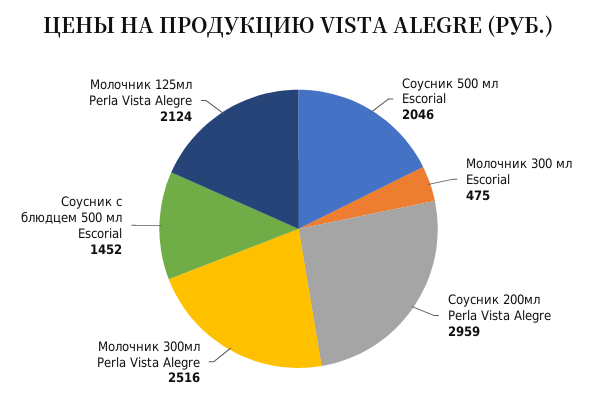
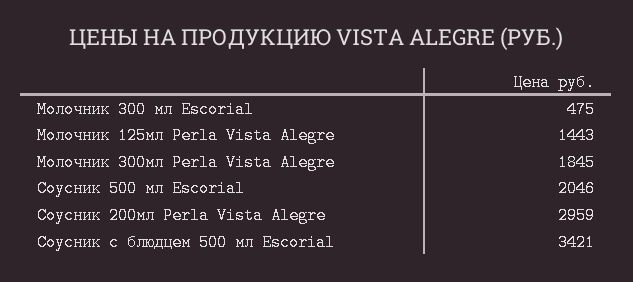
  {
    "Соусник 500 мл Escorial": 2046,
    "Молочник 300 мл Escorial": 475,
    "Соусник 200мл Perla Vista Alegre": 2959,
-   "Молочник 300мл Perla Vista Alegre": 2516,
+   "Молочник 300мл Perla Vista Alegre": 1845,
-   "Соусник с блюдцем 500 мл Escorial": 1452,
+   "Соусник с блюдцем 500 мл Escorial": 3421,
-   "Молочник 125мл Perla Vista Alegre": 2124
+   "Молочник 125мл Perla Vista Alegre": 1443
  }

